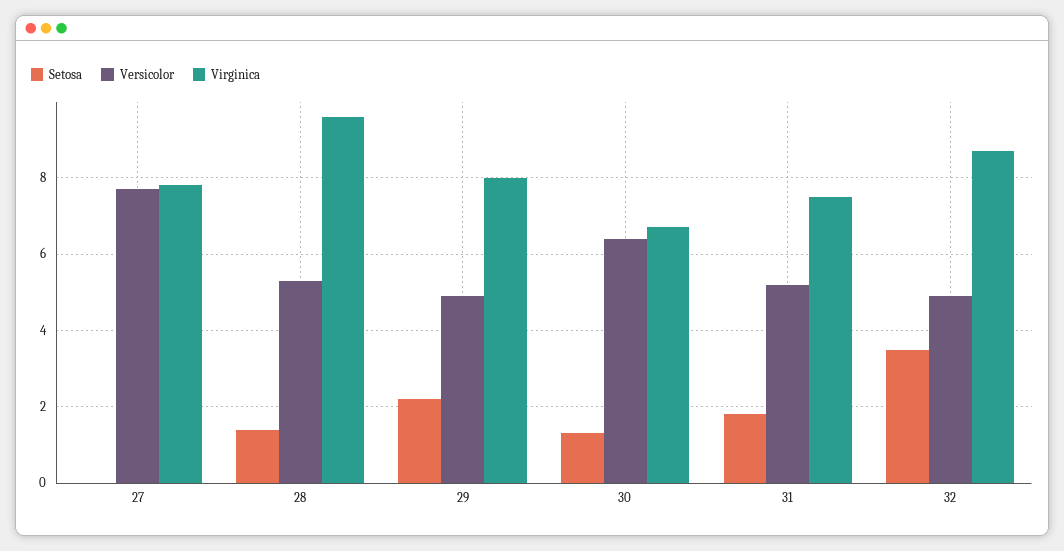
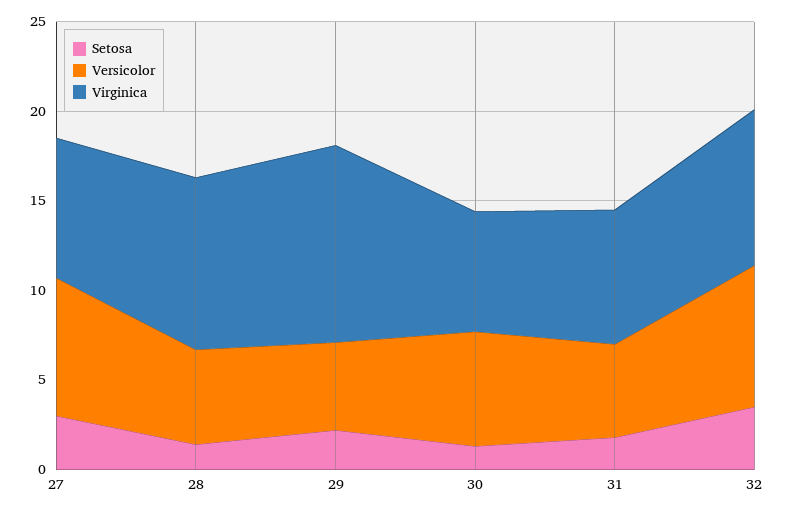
  {
    "Setosa": {
-     "27": 0,
+     "27": 3,
      "28": 1.5,
      "29": 2,
      "30": 1.5,
      "31": 2,
      "32": 3.5
    },
    "Versicolor": {
      "27": 7.5,
      "28": 5.5,
      "29": 5,
      "30": 6.5,
      "31": 5,
-     "32": 5
+     "32": 8
    },
    "Virginica": {
      "27": 8,
      "28": 9.5,
-     "29": 8,
+     "29": 11,
      "30": 6.5,
      "31": 7.5,
      "32": 8.5
    }
  }

